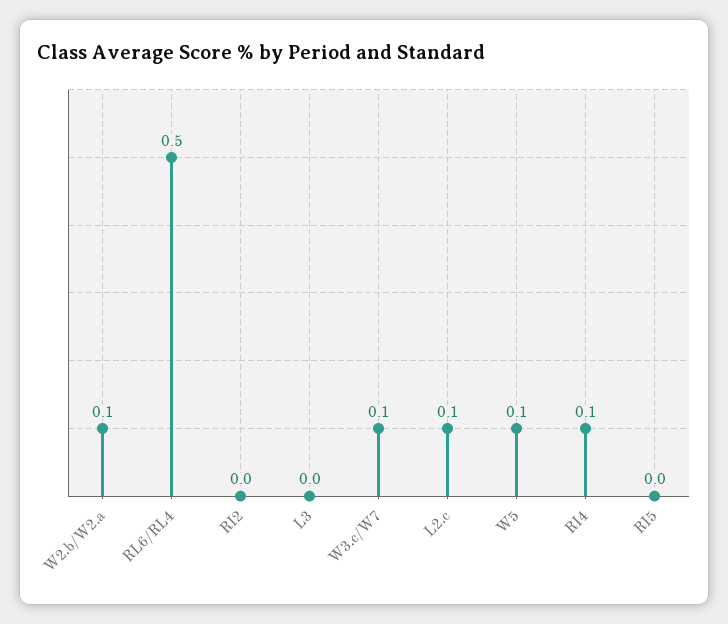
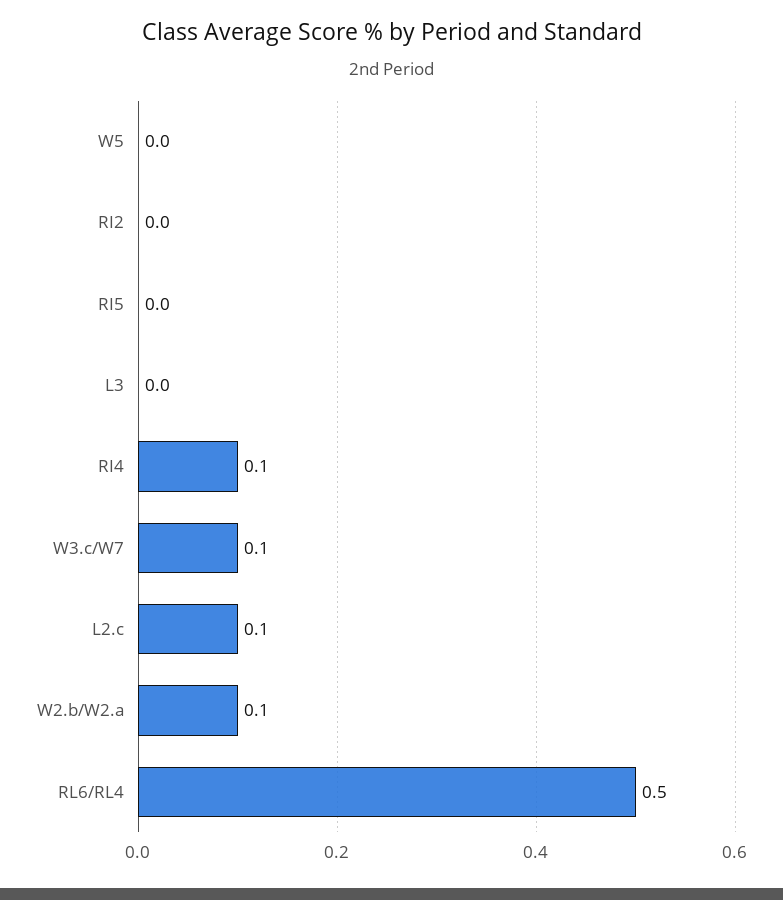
  {
    "W2.b/W2.a": 0.1,
    "RL6/RL4": 0.5,
    "RI2": 0,
    "L3": 0,
    "W3.c/W7": 0.1,
    "L2.c": 0.1,
-   "W5": 0.1,
+   "W5": 0,
    "RI4": 0.1,
    "RI5": 0
  }

